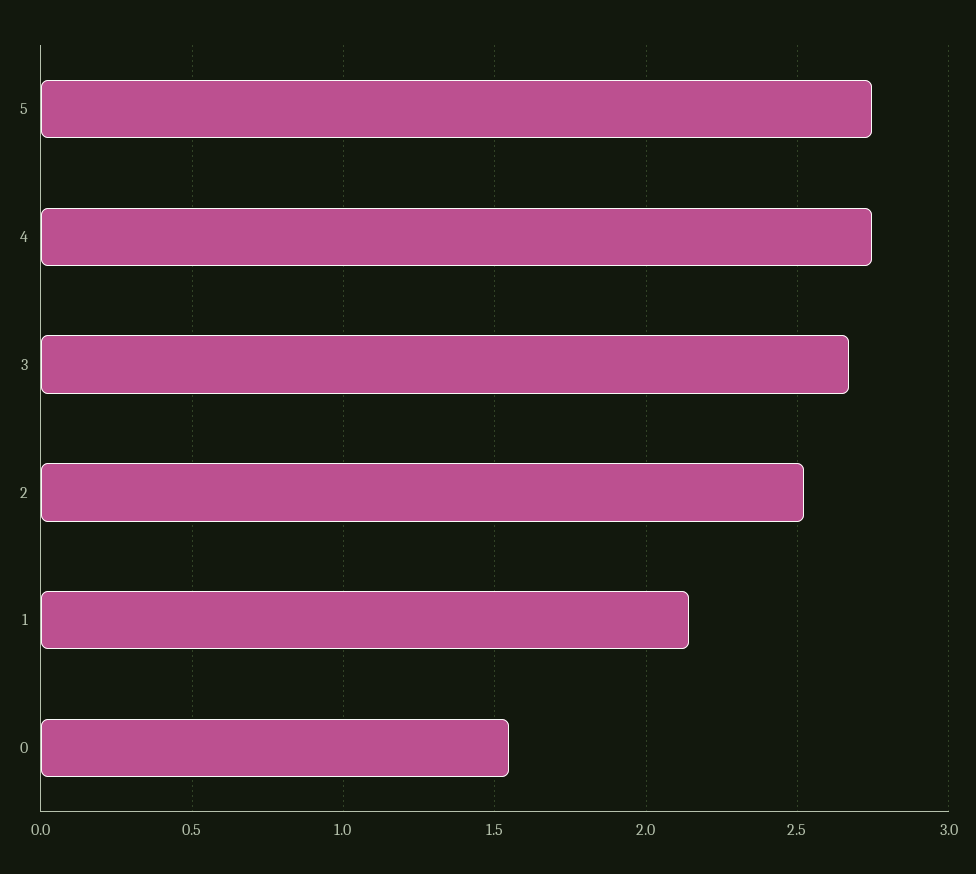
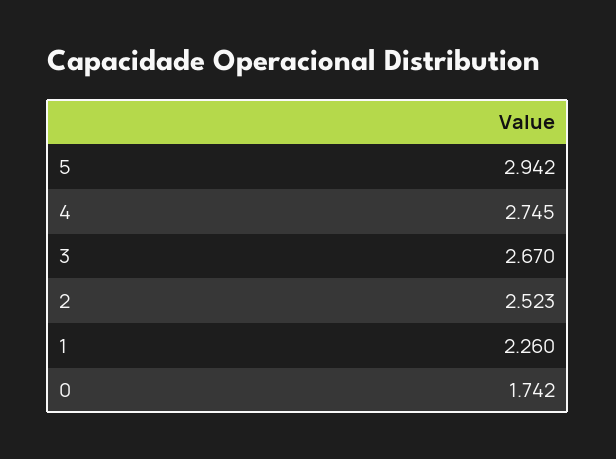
  {
-   "5": 2.75,
+   "5": 2.942,
    "4": 2.745,
    "3": 2.67,
    "2": 2.523,
-   "1": 2.15,
+   "1": 2.26,
-   "0": 1.55
+   "0": 1.742
  }

